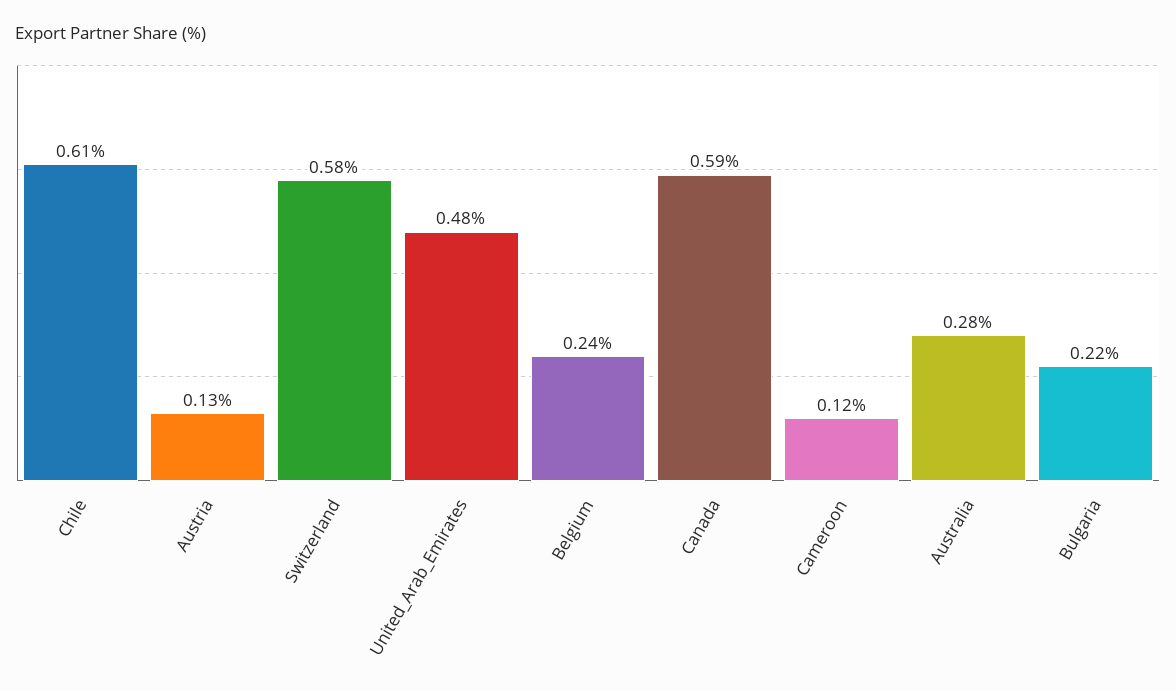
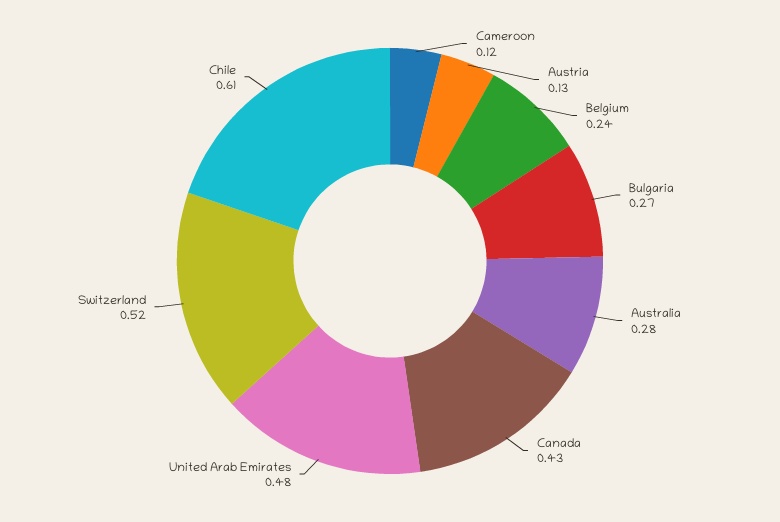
  {
    "Chile": 0.61,
    "Austria": 0.13,
-   "Switzerland": 0.58,
+   "Switzerland": 0.52,
    "United_Arab_Emirates": 0.48,
    "Belgium": 0.24,
-   "Canada": 0.59,
+   "Canada": 0.43,
    "Cameroon": 0.12,
    "Australia": 0.28,
-   "Bulgaria": 0.22
+   "Bulgaria": 0.27
  }

